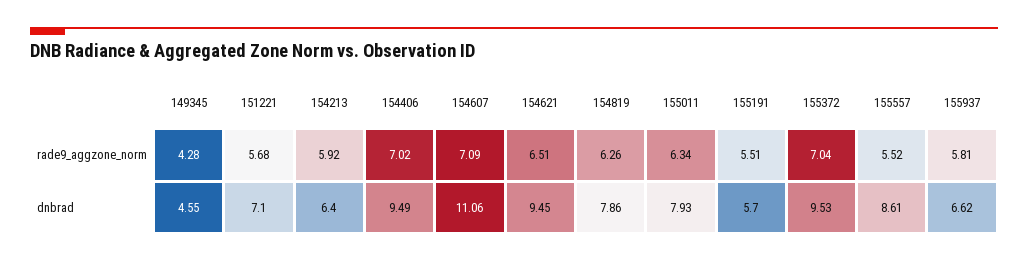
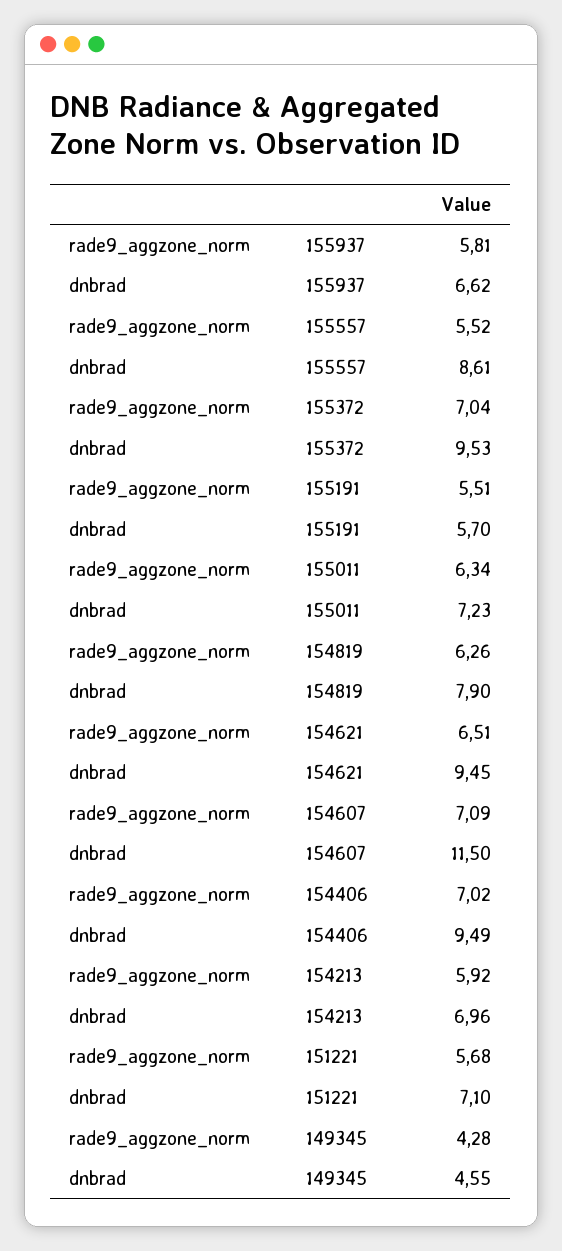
  {
    "149345": {
      "rade9_aggzone_norm": 4.28,
      "dnbrad": 4.55
    },
    "151221": {
      "rade9_aggzone_norm": 5.68,
      "dnbrad": 7.1
    },
    "154213": {
      "rade9_aggzone_norm": 5.92,
-     "dnbrad": 6.4
+     "dnbrad": 6.96
    },
    "154406": {
      "rade9_aggzone_norm": 7.02,
      "dnbrad": 9.49
    },
    "154607": {
      "rade9_aggzone_norm": 7.09,
-     "dnbrad": 11.06
+     "dnbrad": 11.5
    },
    "154621": {
      "rade9_aggzone_norm": 6.51,
      "dnbrad": 9.45
    },
    "154819": {
      "rade9_aggzone_norm": 6.26,
-     "dnbrad": 7.86
+     "dnbrad": 7.9
    },
    "155011": {
      "rade9_aggzone_norm": 6.34,
-     "dnbrad": 7.93
+     "dnbrad": 7.23
    },
    "155191": {
      "rade9_aggzone_norm": 5.51,
      "dnbrad": 5.7
    },
    "155372": {
      "rade9_aggzone_norm": 7.04,
      "dnbrad": 9.53
    },
    "155557": {
      "rade9_aggzone_norm": 5.52,
      "dnbrad": 8.61
    },
    "155937": {
      "rade9_aggzone_norm": 5.81,
      "dnbrad": 6.62
    }
  }

